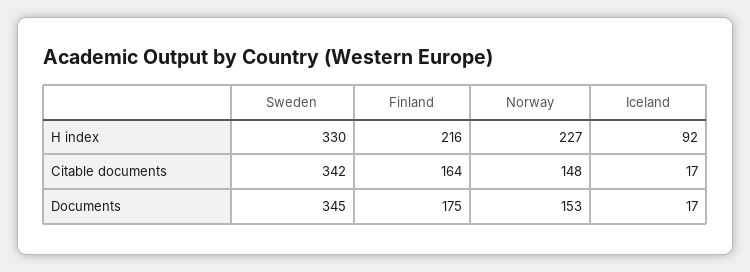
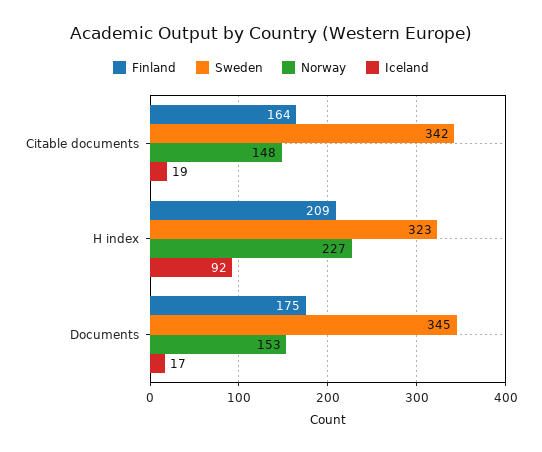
  {
    "Sweden": {
-     "H index": 330,
+     "H index": 323,
      "Citable documents": 342,
      "Documents": 345
    },
    "Finland": {
-     "H index": 216,
+     "H index": 209,
      "Citable documents": 164,
      "Documents": 175
    },
    "Norway": {
      "H index": 227,
      "Citable documents": 148,
      "Documents": 153
    },
    "Iceland": {
      "H index": 92,
-     "Citable documents": 17,
+     "Citable documents": 19,
      "Documents": 17
    }
  }

